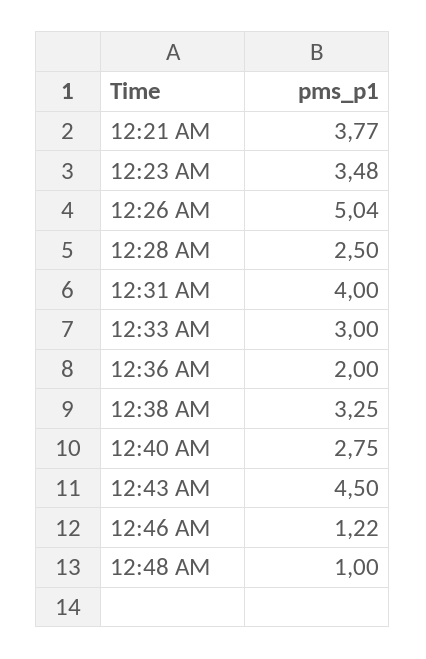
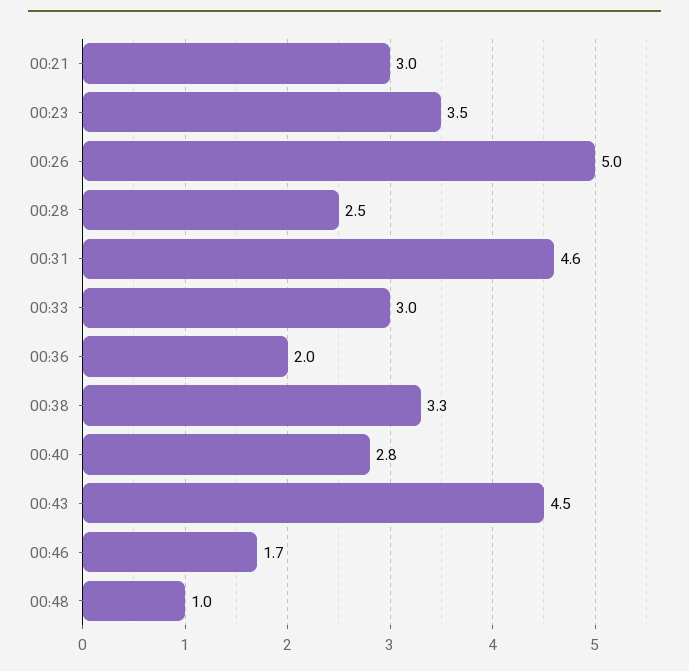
  {
-   "12:21 AM": 3.77,
+   "12:21 AM": 3,
    "12:23 AM": 3.48,
    "12:26 AM": 5.04,
    "12:28 AM": 2.5,
-   "12:31 AM": 4,
+   "12:31 AM": 4.6,
    "12:33 AM": 3,
    "12:36 AM": 2,
    "12:38 AM": 3.25,
    "12:40 AM": 2.75,
    "12:43 AM": 4.5,
-   "12:46 AM": 1.22,
+   "12:46 AM": 1.7,
    "12:48 AM": 1
  }

